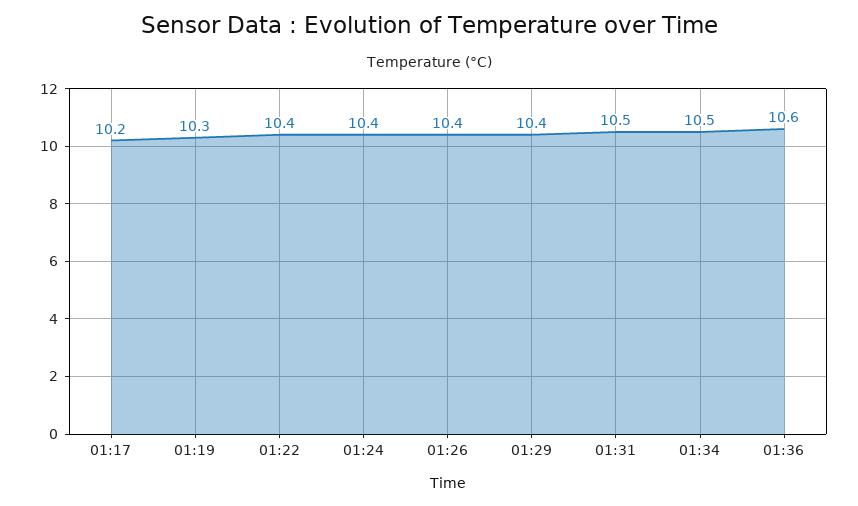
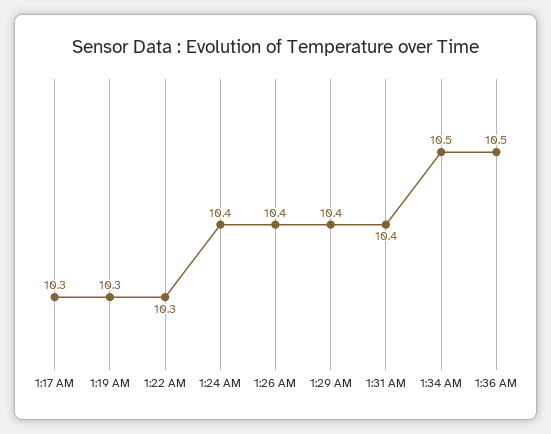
  {
-   "01:17": 10.2,
+   "01:17": 10.3,
    "01:19": 10.3,
-   "01:22": 10.4,
+   "01:22": 10.3,
    "01:24": 10.4,
    "01:26": 10.4,
    "01:29": 10.4,
-   "01:31": 10.5,
+   "01:31": 10.4,
    "01:34": 10.5,
-   "01:36": 10.6
+   "01:36": 10.5
  }

